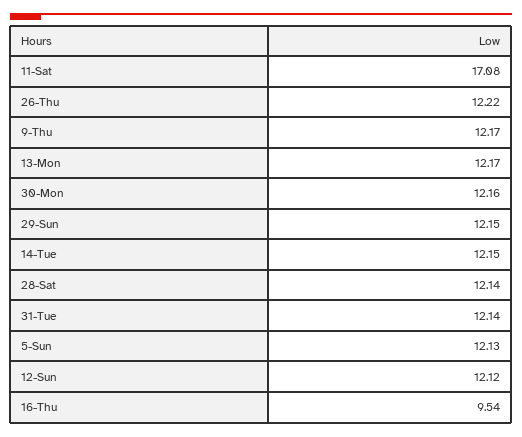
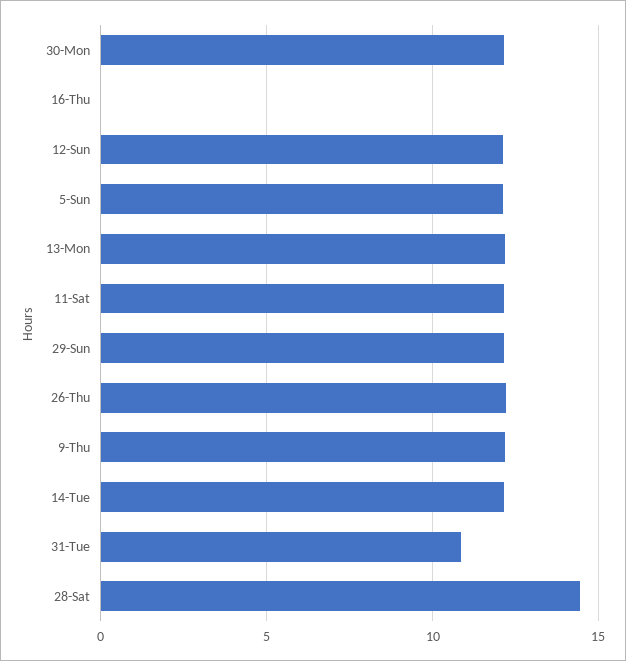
  {
-   "11-Sat": 17.08,
+   "11-Sat": 12,
    "26-Thu": 12.22,
    "9-Thu": 12.17,
    "13-Mon": 12.17,
    "30-Mon": 12.16,
    "29-Sun": 12.15,
    "14-Tue": 12.15,
-   "28-Sat": 12.14,
+   "28-Sat": 14.5,
-   "31-Tue": 12.14,
+   "31-Tue": 11,
    "5-Sun": 12.13,
    "12-Sun": 12.12,
-   "16-Thu": 9.54
+   "16-Thu": 0
  }

